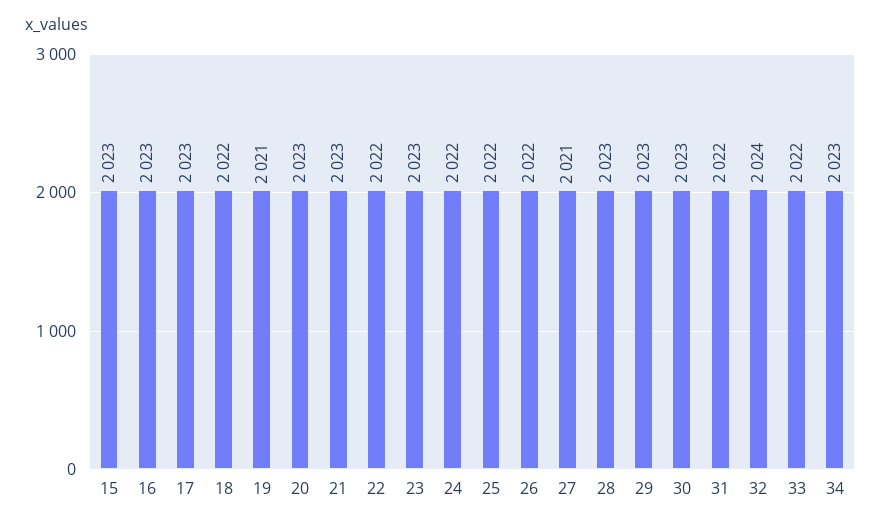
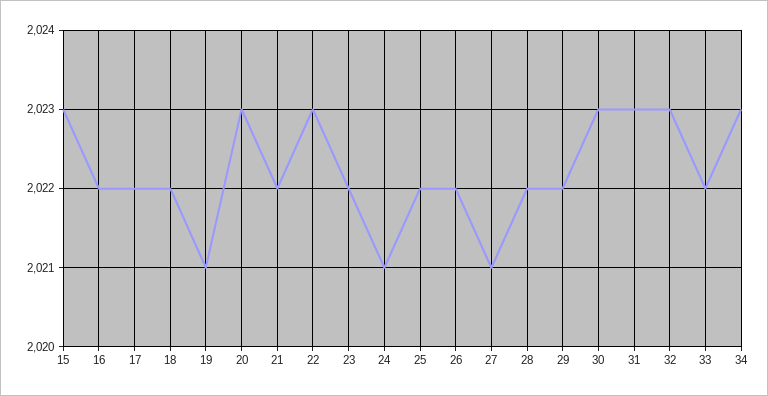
  {
    "15": 2023,
-   "16": 2023,
+   "16": 2022,
-   "17": 2023,
+   "17": 2022,
    "18": 2022,
    "19": 2021,
    "20": 2023,
-   "21": 2023,
+   "21": 2022,
-   "22": 2022,
+   "22": 2023,
-   "23": 2023,
+   "23": 2022,
-   "24": 2022,
+   "24": 2021,
    "25": 2022,
    "26": 2022,
    "27": 2021,
-   "28": 2023,
+   "28": 2022,
-   "29": 2023,
+   "29": 2022,
    "30": 2023,
-   "31": 2022,
+   "31": 2023,
-   "32": 2024,
+   "32": 2023,
    "33": 2022,
    "34": 2023
  }

